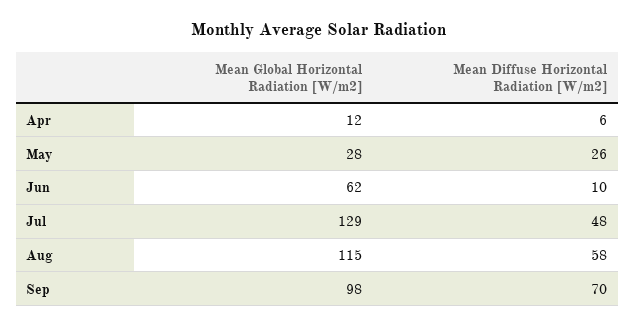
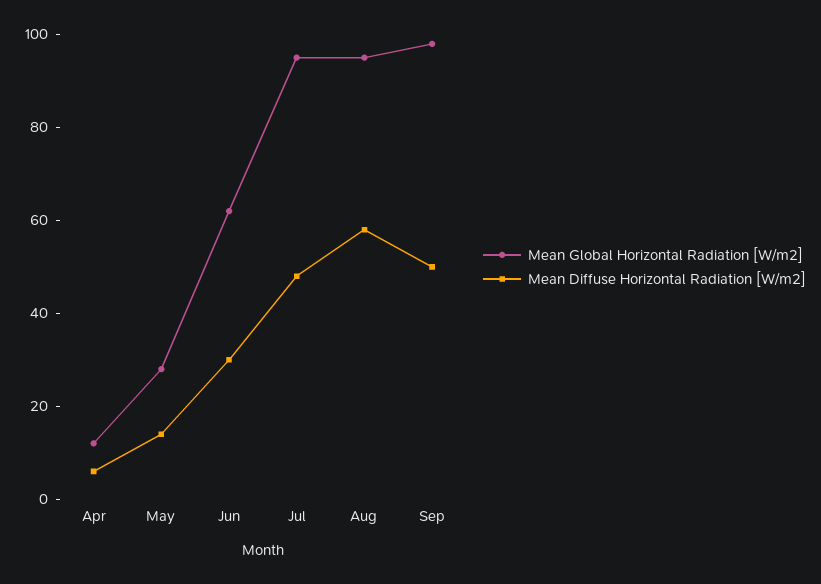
  {
    "Mean Global Horizontal Radiation [W/m2]": {
      "Apr": 12,
      "May": 28,
      "Jun": 62,
-     "Jul": 129,
+     "Jul": 95,
-     "Aug": 115,
+     "Aug": 95,
      "Sep": 98
    },
    "Mean Diffuse Horizontal Radiation [W/m2]": {
      "Apr": 6,
-     "May": 26,
+     "May": 15,
-     "Jun": 10,
+     "Jun": 30,
      "Jul": 48,
      "Aug": 58,
-     "Sep": 70
+     "Sep": 50
    }
  }

